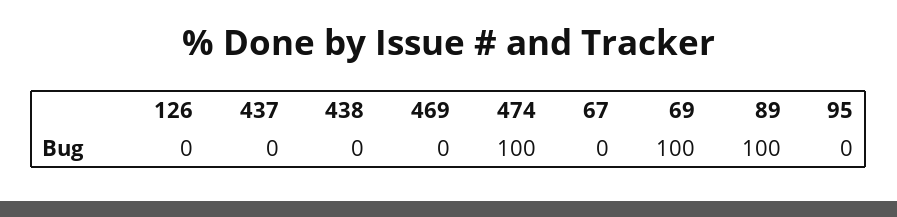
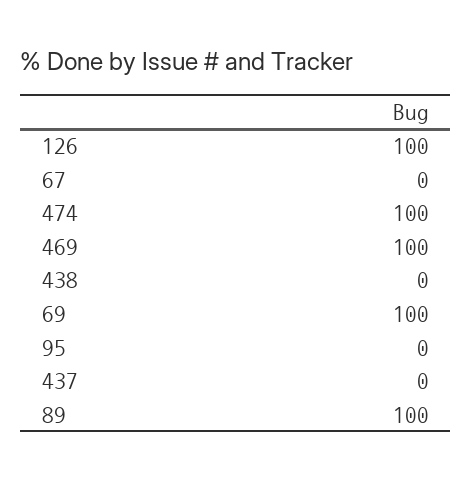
  {
-   "126": 0,
+   "126": 100,
    "437": 0,
    "438": 0,
-   "469": 0,
+   "469": 100,
    "474": 100,
    "67": 0,
    "69": 100,
    "89": 100,
    "95": 0
  }

